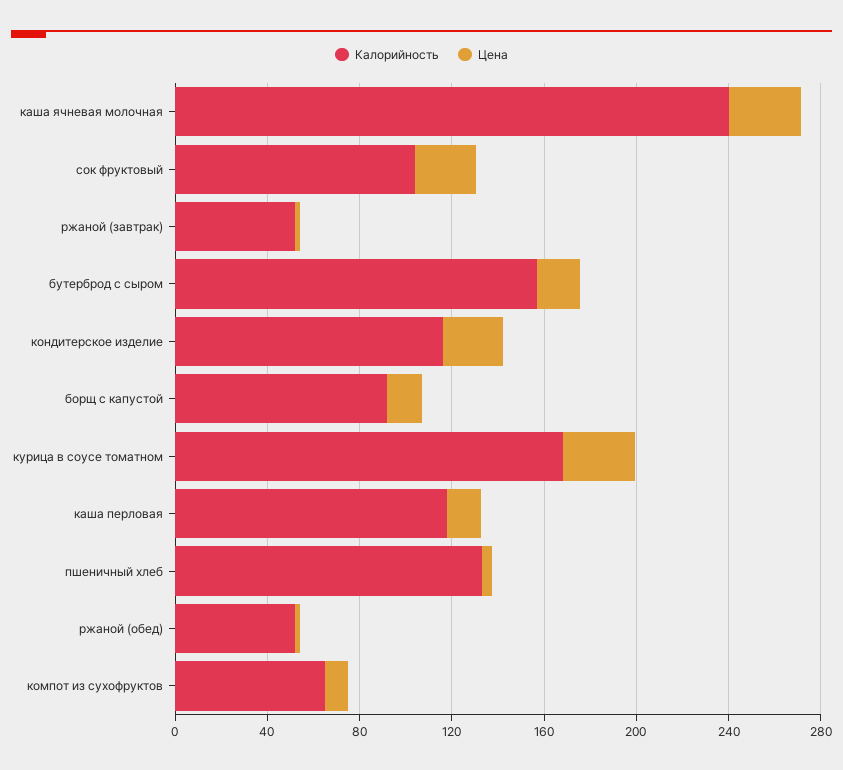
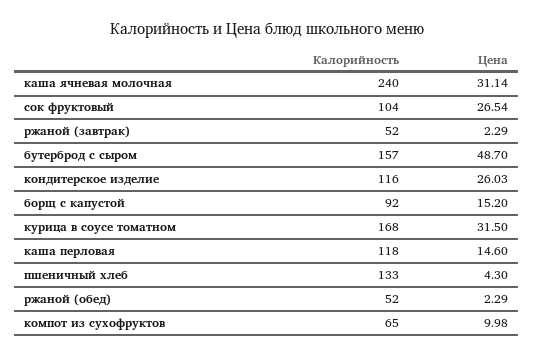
  {
    "Калорийность": {
      "каша ячневая молочная": 240,
      "сок фруктовый": 104,
      "ржаной (завтрак)": 52,
      "бутерброд с сыром": 157,
      "кондитерское изделие": 116,
      "борщ с капустой": 92,
      "курица в соусе томатном": 168,
      "каша перловая": 118,
      "пшеничный хлеб": 133,
      "ржаной (обед)": 52,
      "компот из сухофруктов": 65
    },
    "Цена": {
      "каша ячневая молочная": 31.14,
      "сок фруктовый": 26.54,
      "ржаной (завтрак)": 2.29,
-     "бутерброд с сыром": 20,
+     "бутерброд с сыром": 48.7,
      "кондитерское изделие": 26.03,
      "борщ с капустой": 15.2,
      "курица в соусе томатном": 31.5,
      "каша перловая": 14.6,
      "пшеничный хлеб": 4.3,
      "ржаной (обед)": 2.29,
      "компот из сухофруктов": 9.98
    }
  }

